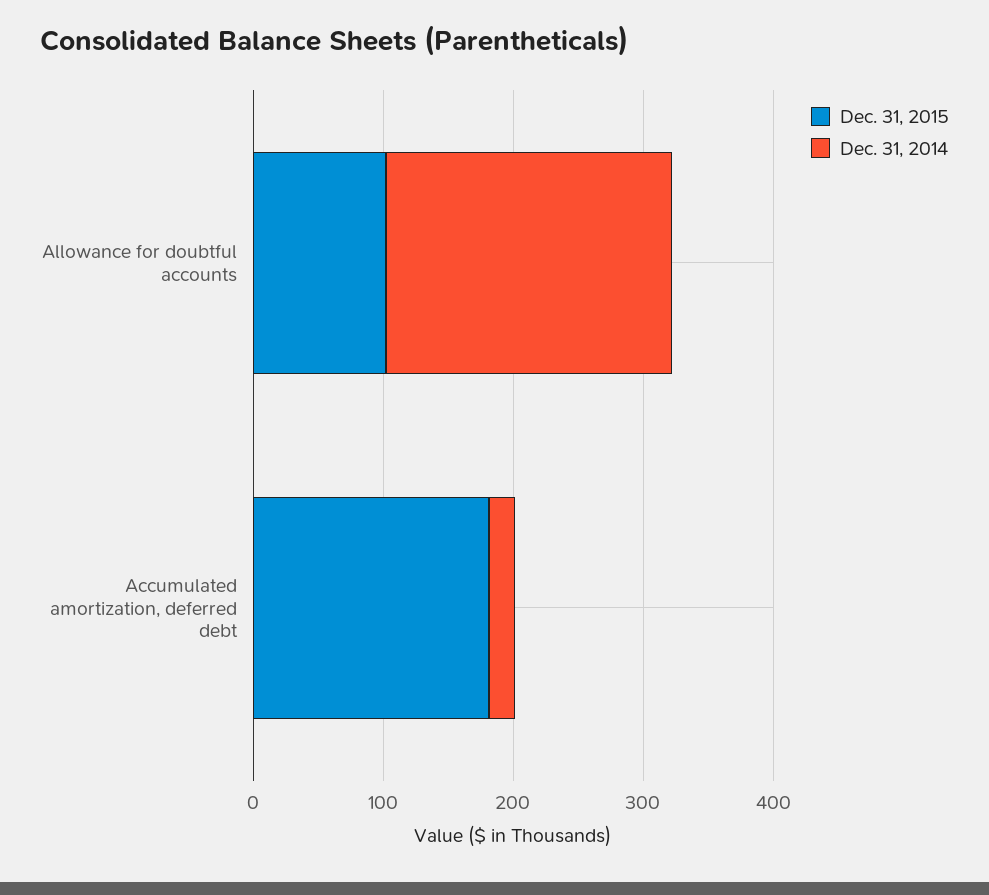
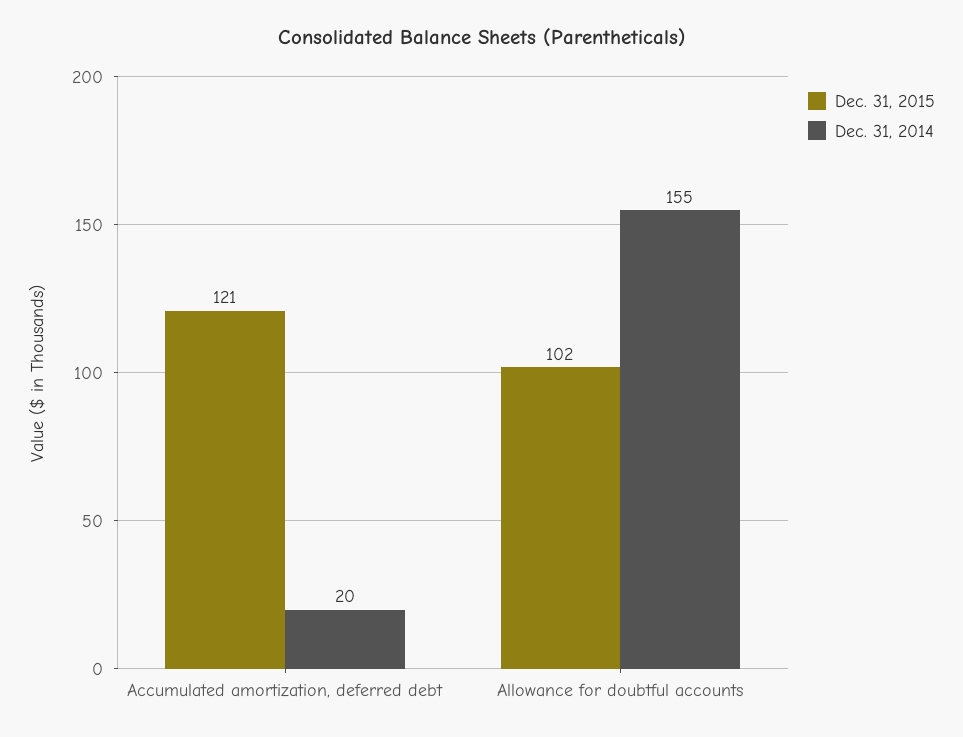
  {
    "Dec. 31, 2015": {
      "Allowance for doubtful accounts": 102,
-     "Accumulated amortization, deferred debt": 180
+     "Accumulated amortization, deferred debt": 121
    },
    "Dec. 31, 2014": {
-     "Allowance for doubtful accounts": 220,
+     "Allowance for doubtful accounts": 155,
      "Accumulated amortization, deferred debt": 20
    }
  }

